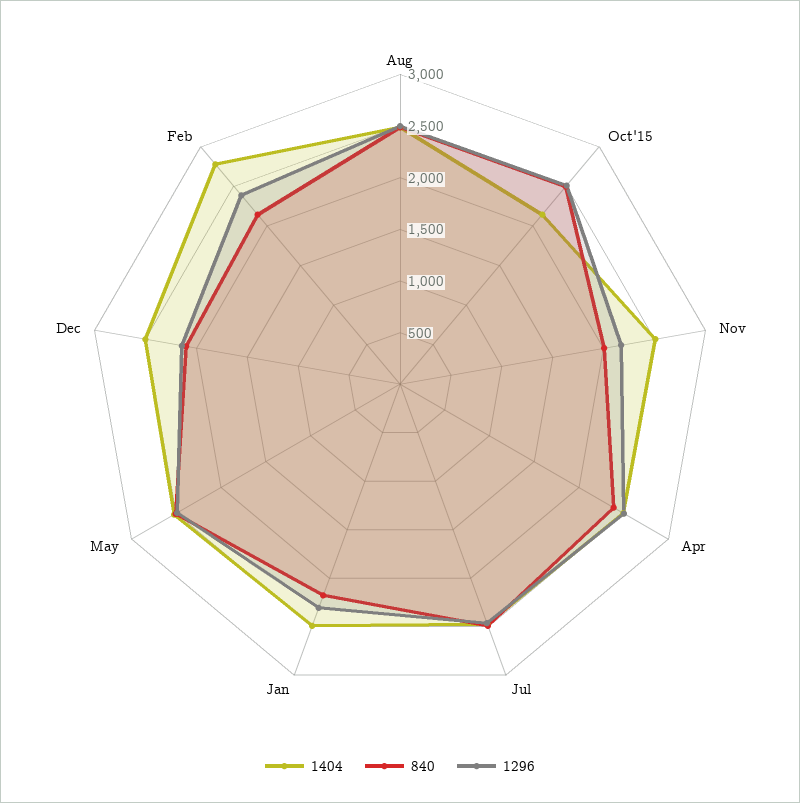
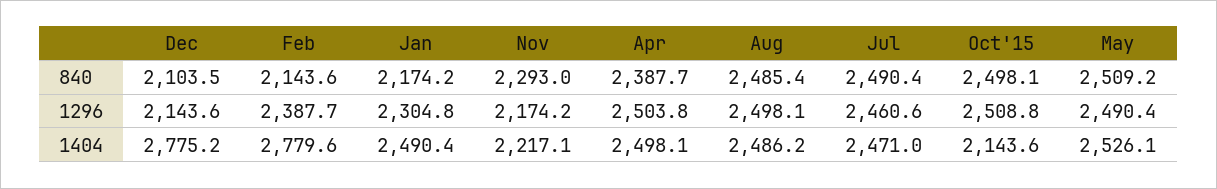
  {
    "1404": {
      "Aug": 2486.2,
      "Oct'15": 2143.6,
-     "Nov": 2500,
+     "Nov": 2217.1,
      "Apr": 2498.1,
      "Jul": 2471,
      "Jan": 2490.4,
      "May": 2526.1,
-     "Dec": 2500,
+     "Dec": 2775.2,
      "Feb": 2779.6
    },
    "840": {
      "Aug": 2485.4,
      "Oct'15": 2498.1,
-     "Nov": 2000,
+     "Nov": 2293,
      "Apr": 2387.7,
      "Jul": 2490.4,
      "Jan": 2174.2,
      "May": 2509.2,
      "Dec": 2103.5,
      "Feb": 2143.6
    },
    "1296": {
      "Aug": 2498.1,
      "Oct'15": 2508.8,
      "Nov": 2174.2,
      "Apr": 2503.8,
      "Jul": 2460.6,
      "Jan": 2304.8,
      "May": 2490.4,
      "Dec": 2143.6,
      "Feb": 2387.7
    }
  }

